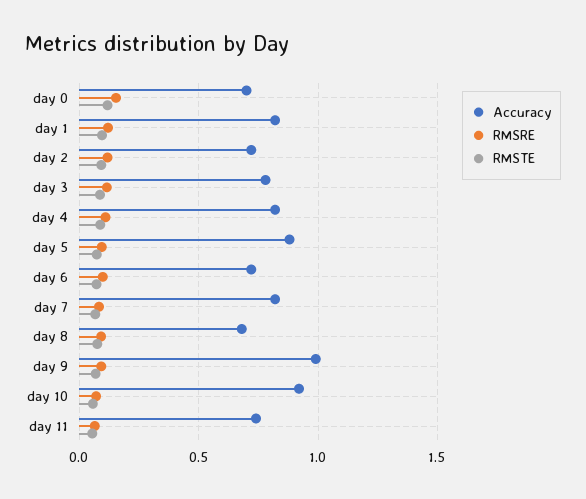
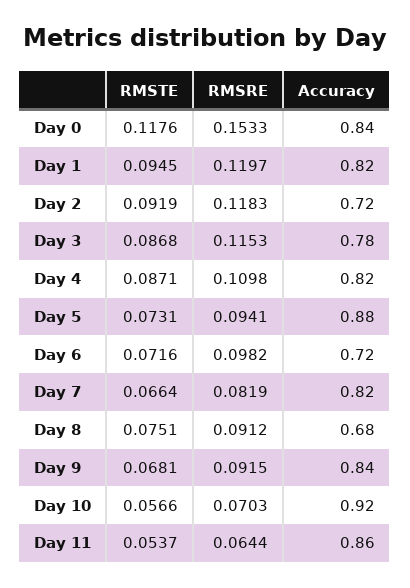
  {
    "Accuracy": {
-     "day 0": 0.7,
+     "day 0": 0.84,
      "day 1": 0.82,
      "day 2": 0.72,
      "day 3": 0.78,
      "day 4": 0.82,
      "day 5": 0.88,
      "day 6": 0.72,
      "day 7": 0.82,
      "day 8": 0.68,
-     "day 9": 1,
+     "day 9": 0.84,
      "day 10": 0.92,
-     "day 11": 0.75
+     "day 11": 0.86
    },
    "RMSRE": {
      "day 0": 0.1533,
      "day 1": 0.1197,
      "day 2": 0.1183,
      "day 3": 0.1153,
      "day 4": 0.1098,
      "day 5": 0.0941,
      "day 6": 0.0982,
      "day 7": 0.0819,
      "day 8": 0.0912,
      "day 9": 0.0915,
      "day 10": 0.0703,
      "day 11": 0.0644
    },
    "RMSTE": {
      "day 0": 0.1176,
      "day 1": 0.0945,
      "day 2": 0.0919,
      "day 3": 0.0868,
      "day 4": 0.0871,
      "day 5": 0.0731,
      "day 6": 0.0716,
      "day 7": 0.0664,
      "day 8": 0.0751,
      "day 9": 0.0681,
      "day 10": 0.0566,
      "day 11": 0.0537
    }
  }

